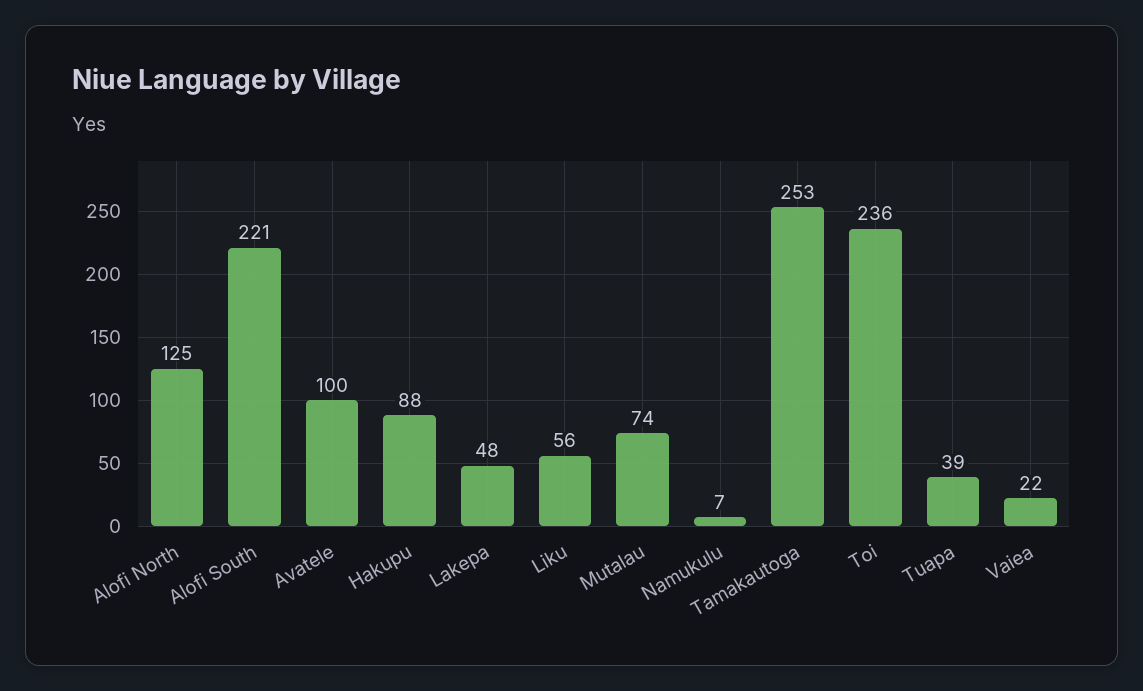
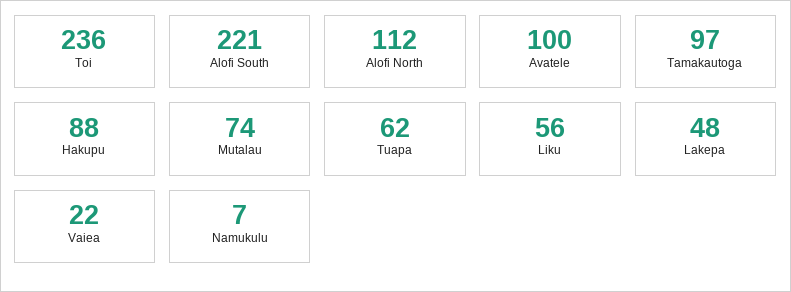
  {
-   "Alofi North": 125,
+   "Alofi North": 112,
    "Alofi South": 221,
    "Avatele": 100,
    "Hakupu": 88,
    "Lakepa": 48,
    "Liku": 56,
    "Mutalau": 74,
    "Namukulu": 7,
-   "Tamakautoga": 253,
+   "Tamakautoga": 97,
    "Toi": 236,
-   "Tuapa": 39,
+   "Tuapa": 62,
    "Vaiea": 22
  }

